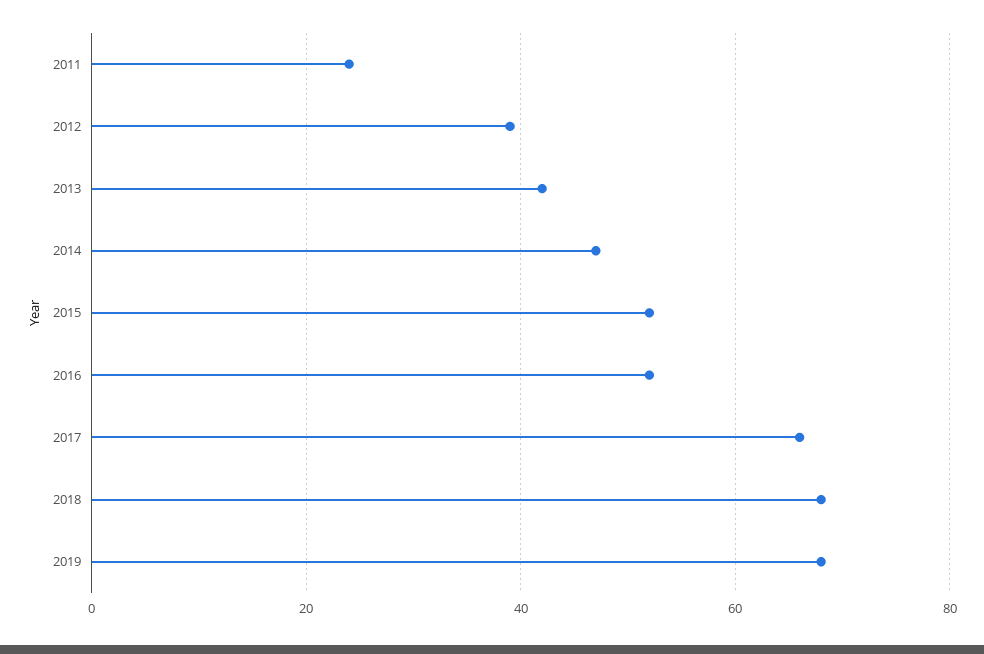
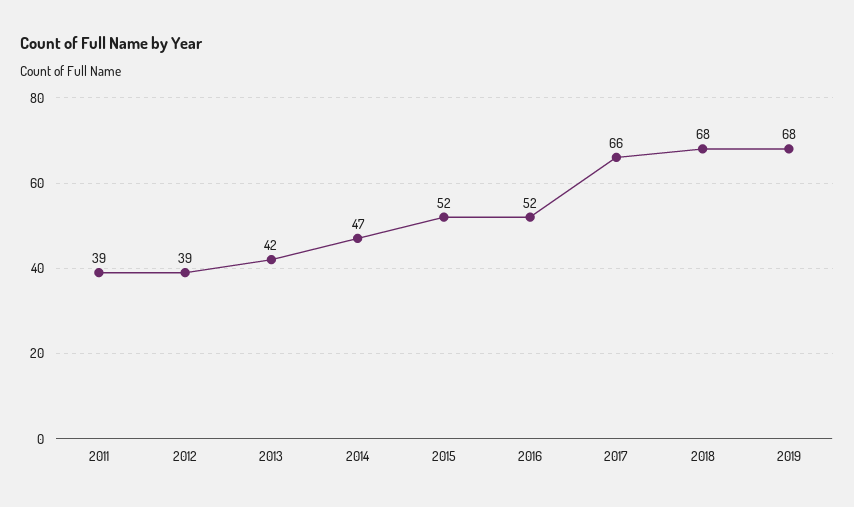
  {
-   "2011": 25,
+   "2011": 39,
    "2012": 39,
    "2013": 42,
    "2014": 47,
    "2015": 52,
    "2016": 52,
    "2017": 66,
    "2018": 68,
    "2019": 68
  }

